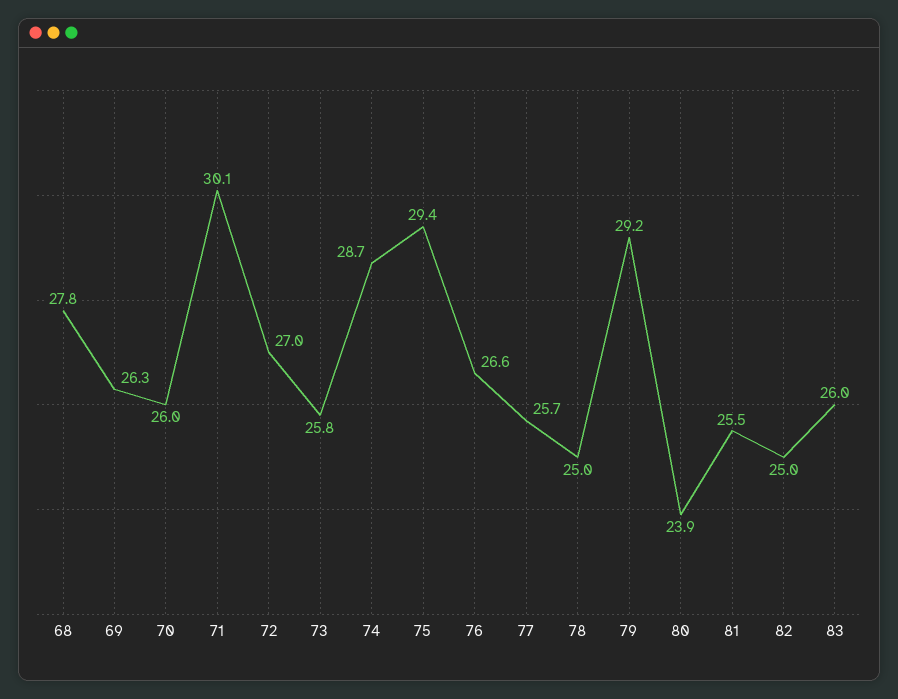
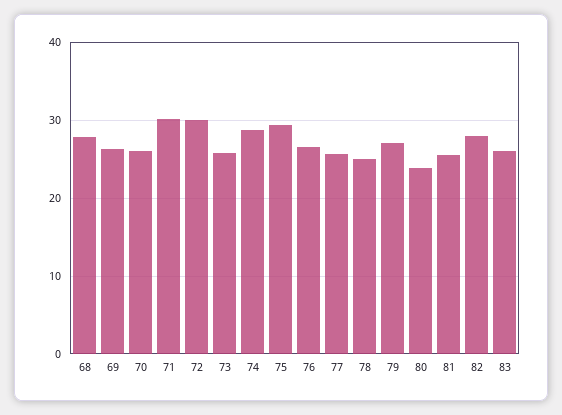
  {
    "68": 27.8,
    "69": 26.3,
    "70": 26,
    "71": 30.1,
-   "72": 27,
+   "72": 30,
    "73": 25.8,
    "74": 28.7,
    "75": 29.4,
    "76": 26.6,
    "77": 25.7,
    "78": 25,
-   "79": 29.2,
+   "79": 27,
    "80": 23.9,
    "81": 25.5,
-   "82": 25,
+   "82": 28,
    "83": 26
  }

